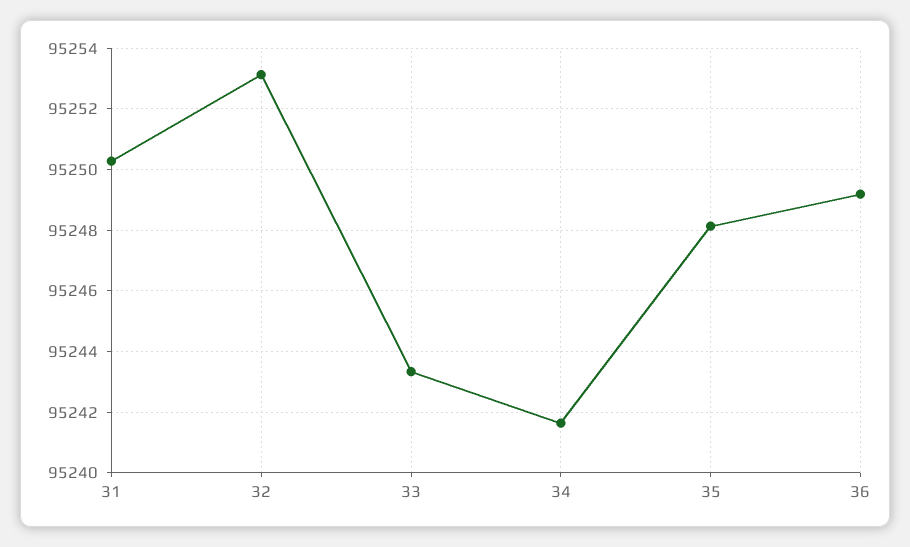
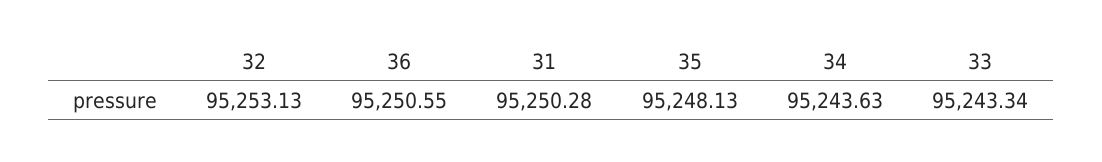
  {
    "31": 95250.28,
    "32": 95253.13,
    "33": 95243.34,
-   "34": 95241.6,
+   "34": 95243.63,
    "35": 95248.13,
-   "36": 95249.2
+   "36": 95250.55
  }

